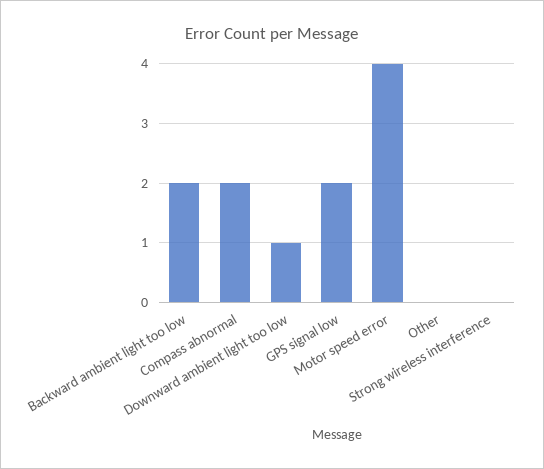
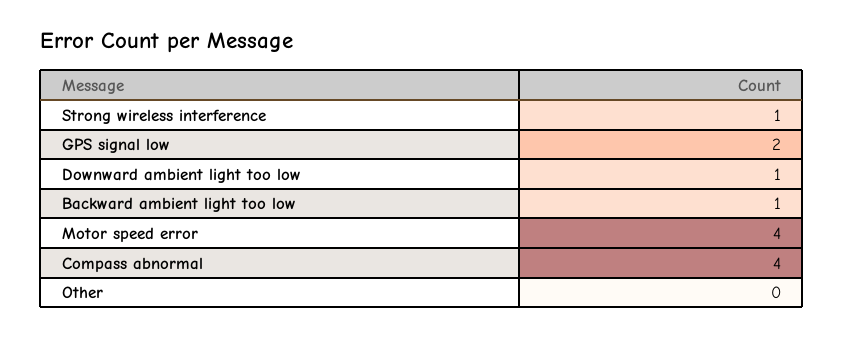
  {
-   "Backward ambient light too low": 2,
+   "Backward ambient light too low": 1,
-   "Compass abnormal": 2,
+   "Compass abnormal": 4,
    "Downward ambient light too low": 1,
    "GPS signal low": 2,
    "Motor speed error": 4,
    "Other": 0,
-   "Strong wireless interference": 0
+   "Strong wireless interference": 1
  }

